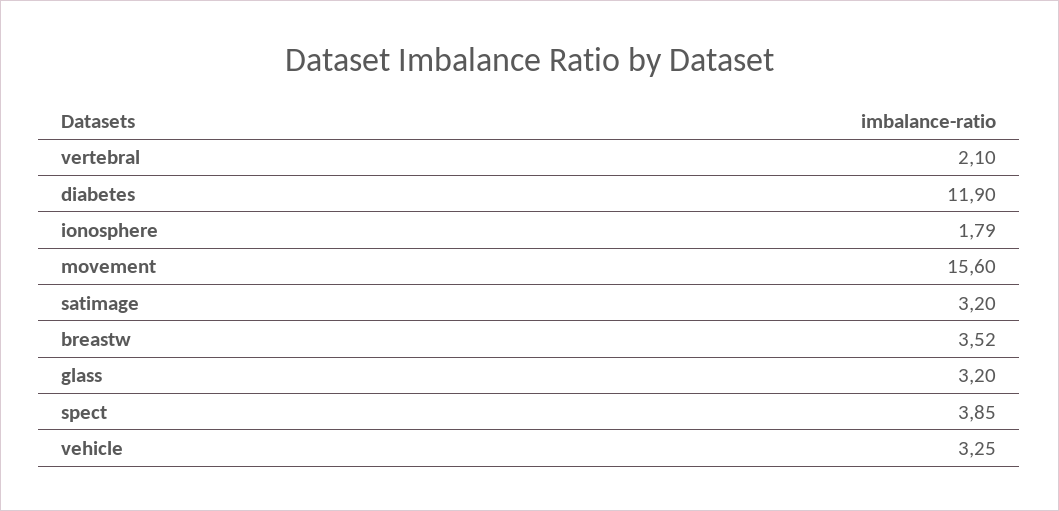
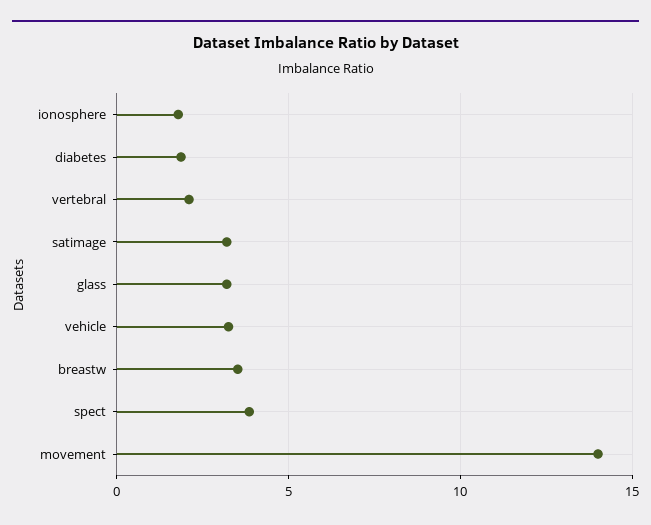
  {
    "vertebral": 2.1,
-   "diabetes": 11.9,
+   "diabetes": 2,
    "ionosphere": 1.79,
-   "movement": 15.6,
+   "movement": 14,
    "satimage": 3.2,
    "breastw": 3.52,
    "glass": 3.2,
    "spect": 3.85,
    "vehicle": 3.25
  }

